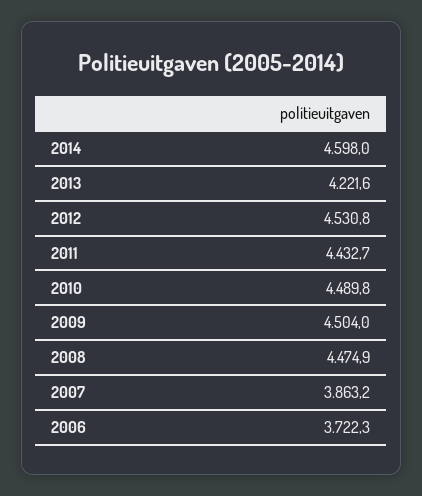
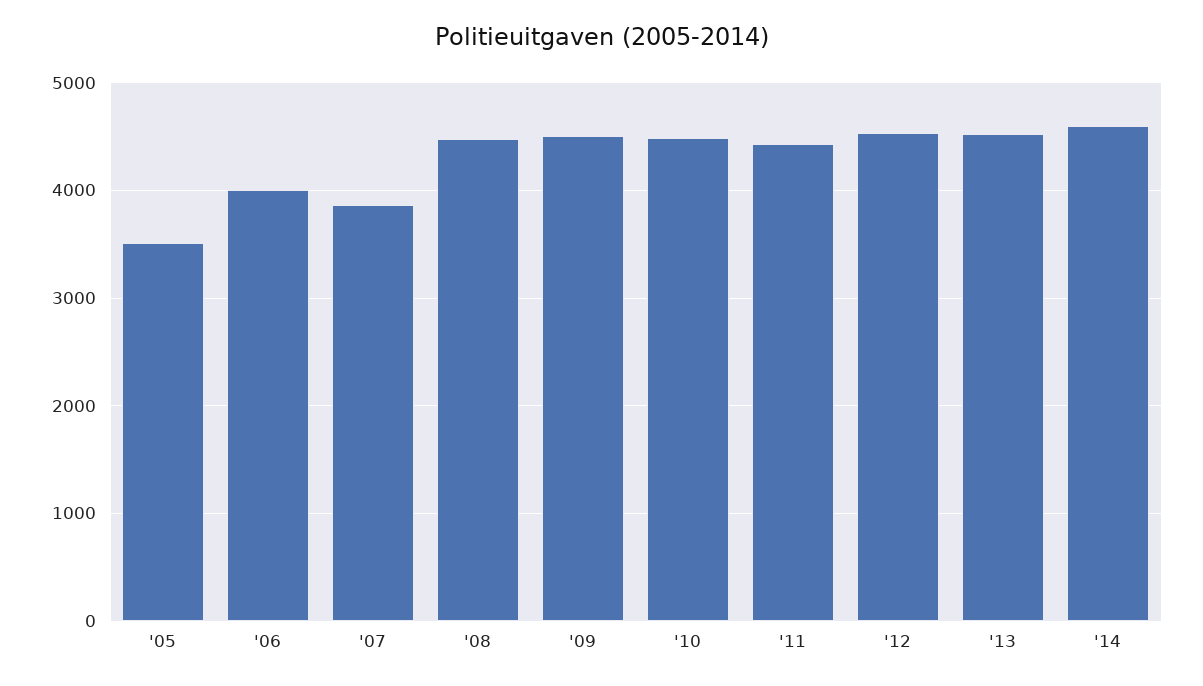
  {
    "2014": 4598,
-   "2013": 4221.6,
+   "2013": 4500,
    "2012": 4530.8,
    "2011": 4432.7,
    "2010": 4489.8,
    "2009": 4504,
    "2008": 4474.9,
    "2007": 3863.2,
-   "2006": 3722.3
+   "2006": 4000,
+   "'05": 3500
  }

